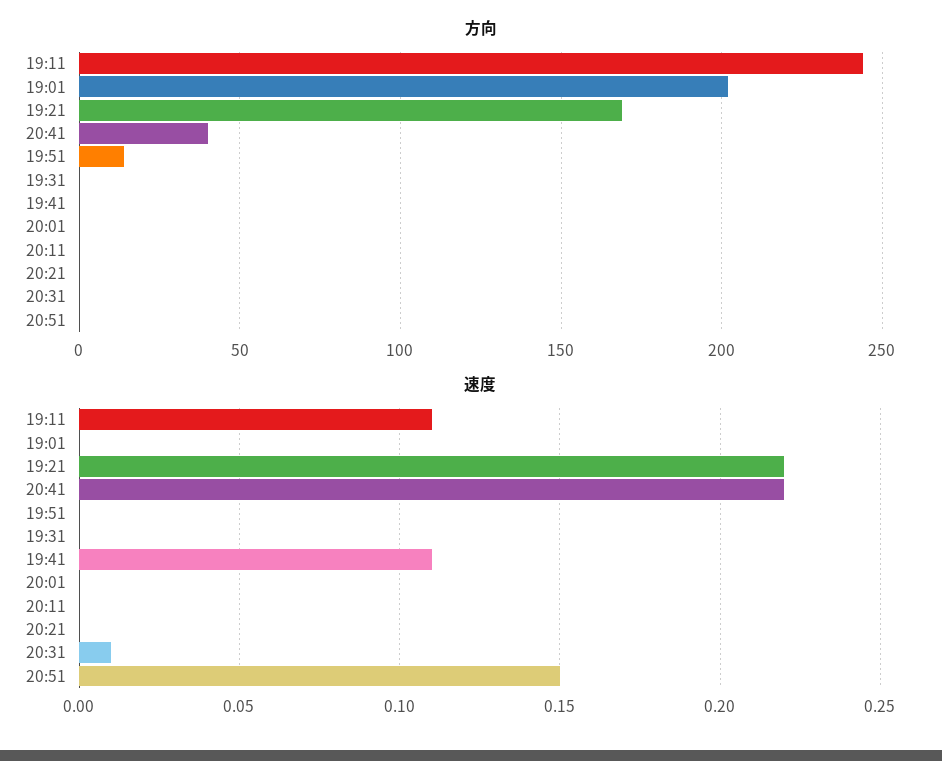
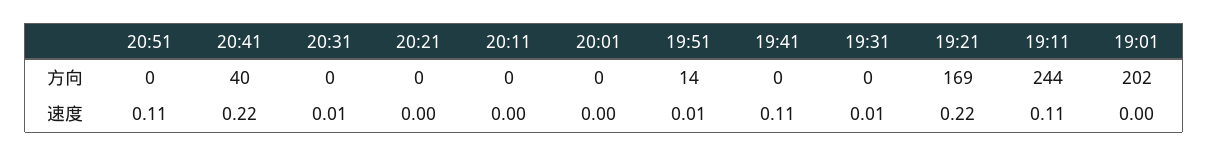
  {
    "方向": {
      "19:11": 244,
      "19:01": 202,
      "19:21": 169,
      "20:41": 40,
      "19:51": 14,
      "19:31": 0,
      "19:41": 0,
      "20:01": 0,
      "20:11": 0,
      "20:21": 0,
      "20:31": 0,
      "20:51": 0
    },
    "速度": {
      "19:11": 0.11,
      "19:01": 0,
      "19:21": 0.22,
      "20:41": 0.22,
-     "19:51": 0,
+     "19:51": 0.01,
-     "19:31": 0,
+     "19:31": 0.01,
      "19:41": 0.11,
      "20:01": 0,
      "20:11": 0,
      "20:21": 0,
      "20:31": 0.01,
-     "20:51": 0.15
+     "20:51": 0.11
    }
  }

